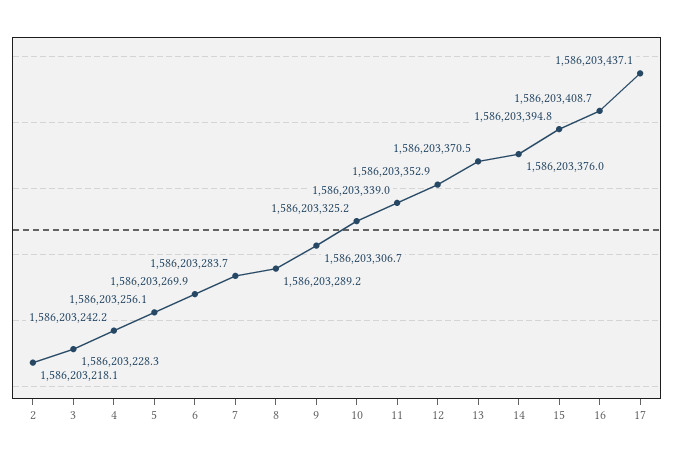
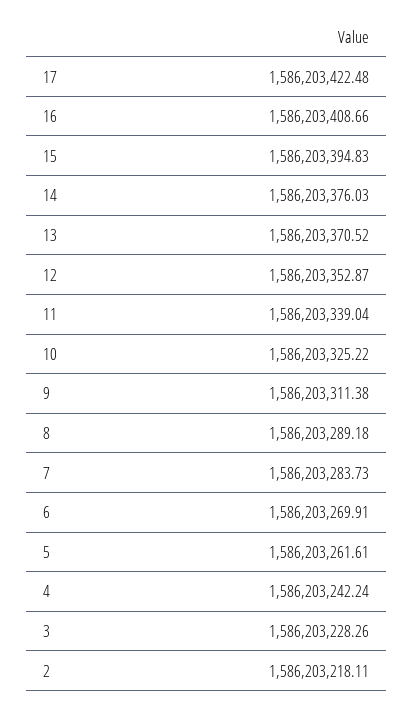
  {
    "2": 1586203218.11,
    "3": 1586203228.26,
    "4": 1586203242.24,
-   "5": 1586203256.1,
+   "5": 1586203261.61,
    "6": 1586203269.91,
    "7": 1586203283.73,
    "8": 1586203289.18,
-   "9": 1586203306.7,
+   "9": 1586203311.38,
    "10": 1586203325.22,
    "11": 1586203339.04,
    "12": 1586203352.87,
    "13": 1586203370.52,
    "14": 1586203376.03,
    "15": 1586203394.83,
    "16": 1586203408.66,
-   "17": 1586203437.1
+   "17": 1586203422.48
  }

